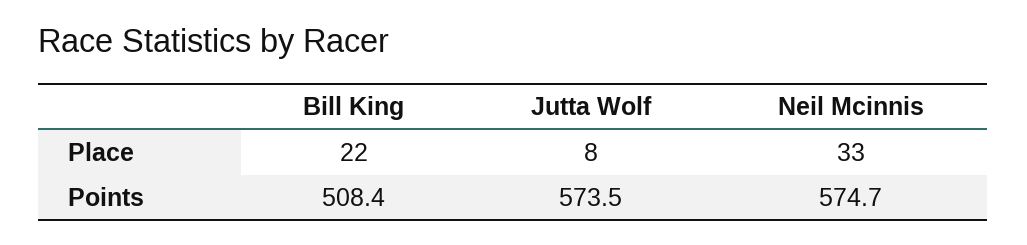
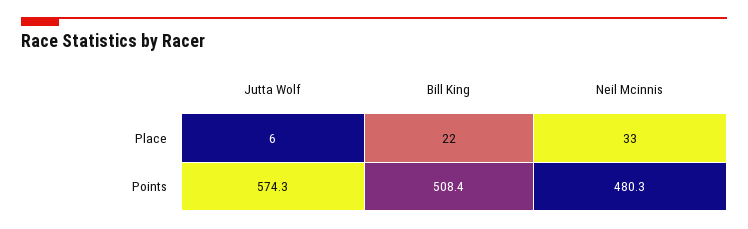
  {
    "Bill King": {
      "Place": 22,
      "Points": 508.4
    },
    "Jutta Wolf": {
-     "Place": 8,
+     "Place": 6,
-     "Points": 573.5
+     "Points": 574.3
    },
    "Neil Mcinnis": {
      "Place": 33,
-     "Points": 574.7
+     "Points": 480.3
    }
  }

